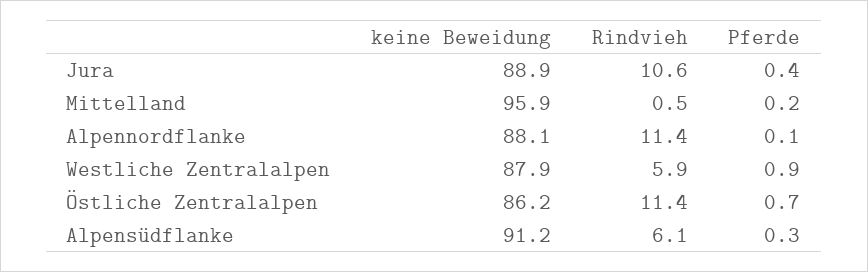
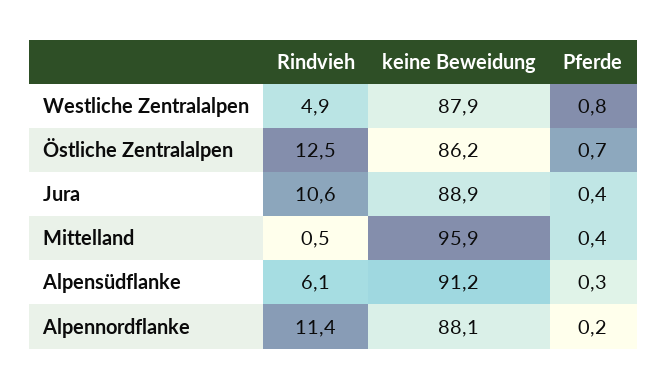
  {
    "keine Beweidung": {
      "Jura": 88.9,
      "Mittelland": 95.9,
      "Alpennordflanke": 88.1,
      "Westliche Zentralalpen": 87.9,
      "Östliche Zentralalpen": 86.2,
      "Alpensüdflanke": 91.2
    },
    "Rindvieh": {
      "Jura": 10.6,
      "Mittelland": 0.5,
      "Alpennordflanke": 11.4,
-     "Westliche Zentralalpen": 5.9,
+     "Westliche Zentralalpen": 4.9,
-     "Östliche Zentralalpen": 11.4,
+     "Östliche Zentralalpen": 12.5,
      "Alpensüdflanke": 6.1
    },
    "Pferde": {
      "Jura": 0.4,
-     "Mittelland": 0.2,
+     "Mittelland": 0.4,
-     "Alpennordflanke": 0.1,
+     "Alpennordflanke": 0.2,
-     "Westliche Zentralalpen": 0.9,
+     "Westliche Zentralalpen": 0.8,
      "Östliche Zentralalpen": 0.7,
      "Alpensüdflanke": 0.3
    }
  }

